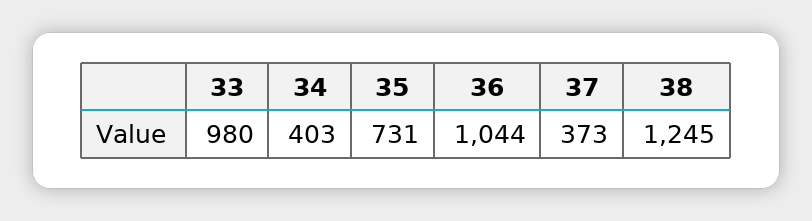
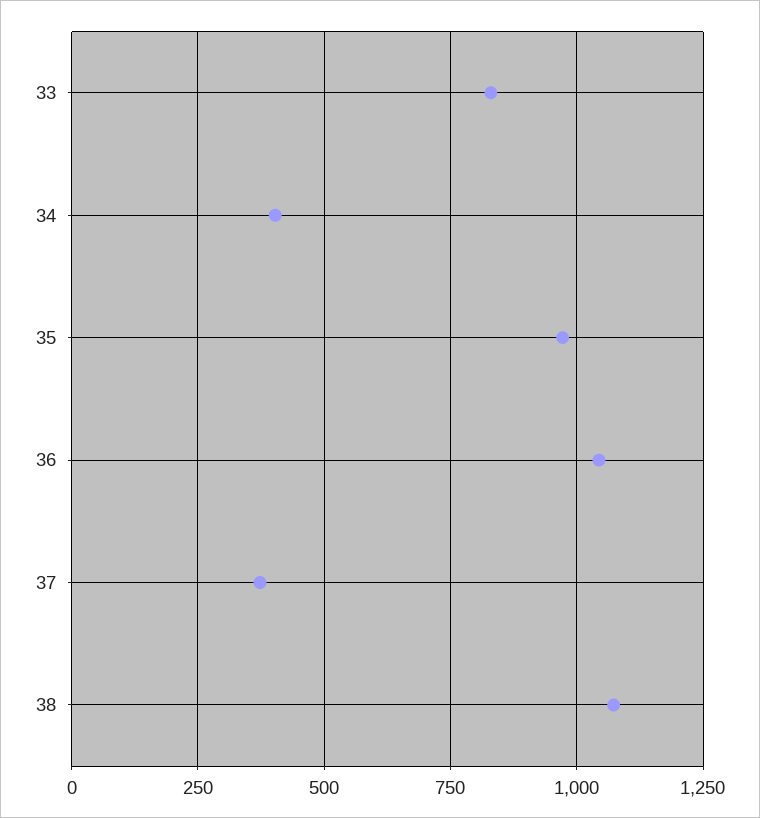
  {
-   "33": 980,
+   "33": 825,
    "34": 403,
-   "35": 731,
+   "35": 975,
    "36": 1044,
    "37": 373,
-   "38": 1245
+   "38": 1075
  }

